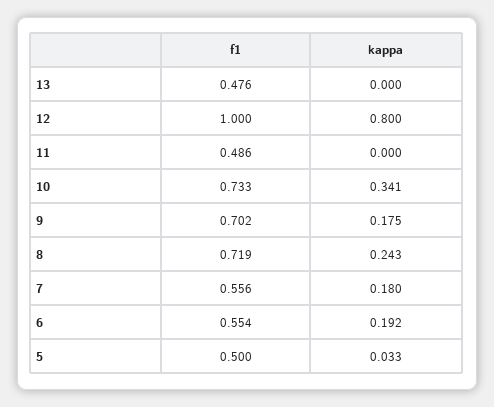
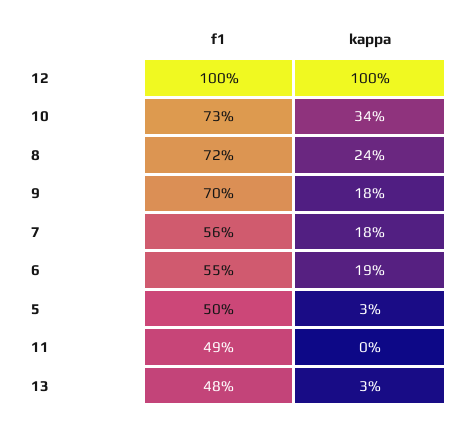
  {
    "f1": {
      "13": 0.476,
      "12": 1,
      "11": 0.486,
      "10": 0.733,
      "9": 0.702,
      "8": 0.719,
      "7": 0.556,
      "6": 0.554,
      "5": 0.5
    },
    "kappa": {
-     "13": 0,
+     "13": 0.03,
-     "12": 0.8,
+     "12": 1,
      "11": 0,
      "10": 0.341,
      "9": 0.175,
      "8": 0.243,
      "7": 0.18,
      "6": 0.192,
      "5": 0.033
    }
  }

